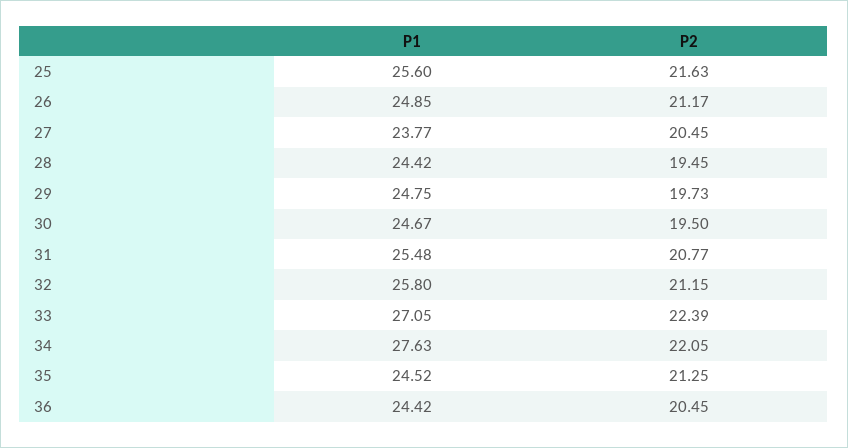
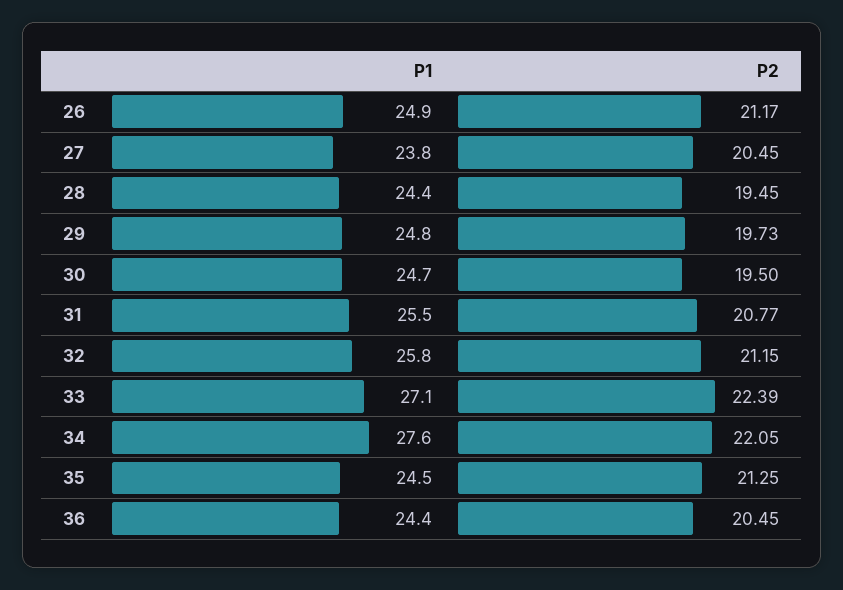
  {
    "P1": {
-     "25": 25.6,
      "26": 24.85,
      "27": 23.77,
      "28": 24.42,
      "29": 24.75,
      "30": 24.67,
      "31": 25.48,
      "32": 25.8,
      "33": 27.05,
      "34": 27.63,
      "35": 24.52,
      "36": 24.42
    },
    "P2": {
-     "25": 21.63,
      "26": 21.17,
      "27": 20.45,
      "28": 19.45,
      "29": 19.73,
      "30": 19.5,
      "31": 20.77,
      "32": 21.15,
      "33": 22.39,
      "34": 22.05,
      "35": 21.25,
      "36": 20.45
    }
  }

